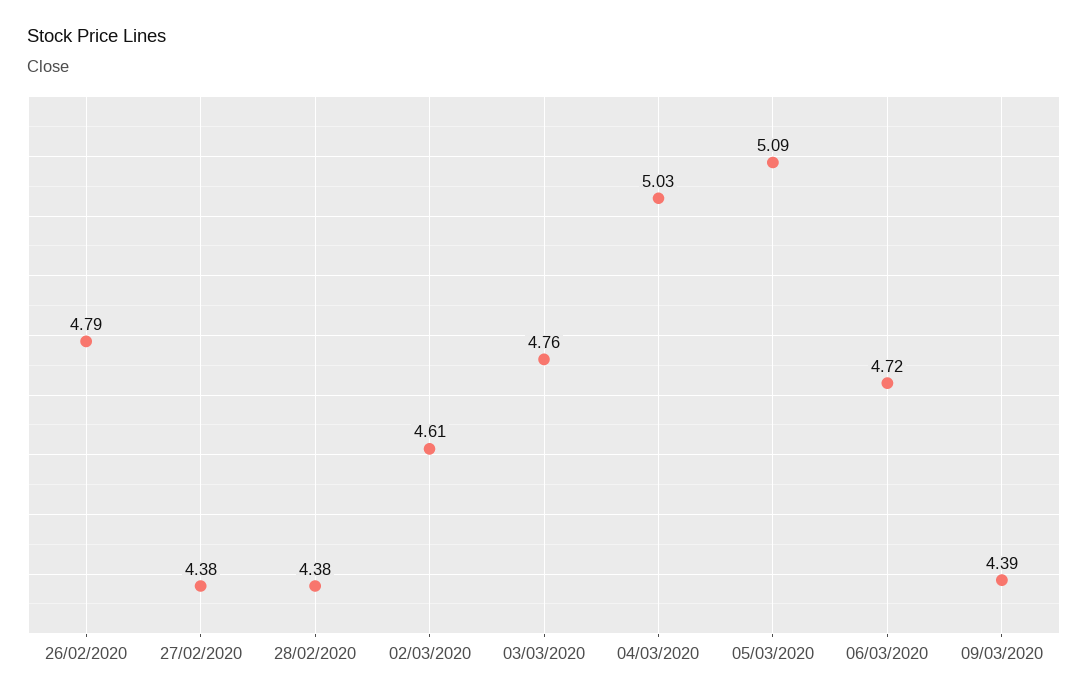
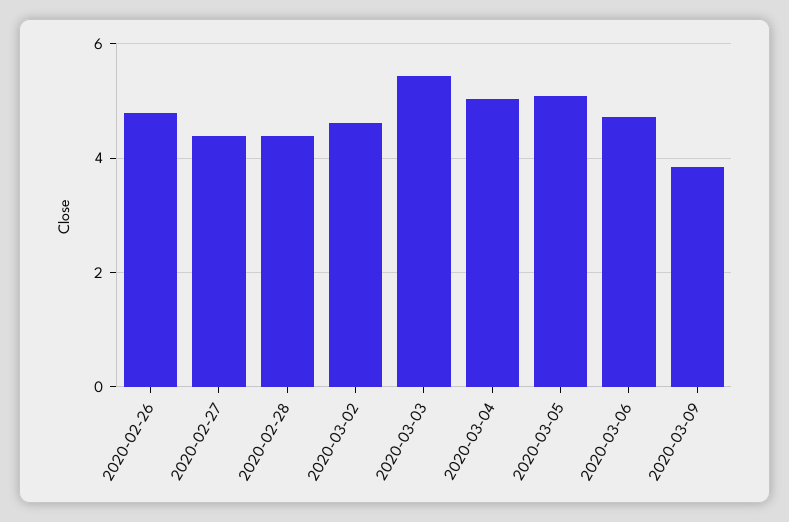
  {
    "26/02/2020": 4.79,
    "27/02/2020": 4.38,
    "28/02/2020": 4.38,
    "02/03/2020": 4.61,
-   "03/03/2020": 4.76,
+   "03/03/2020": 5.4,
    "04/03/2020": 5.03,
    "05/03/2020": 5.09,
    "06/03/2020": 4.72,
-   "09/03/2020": 4.39
+   "09/03/2020": 3.8
  }

